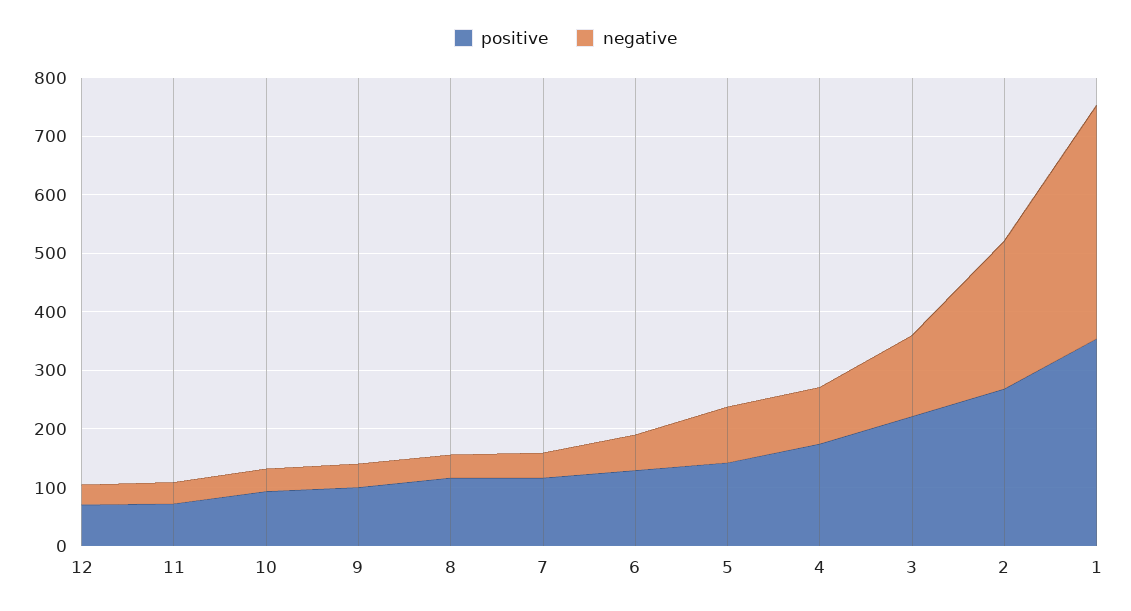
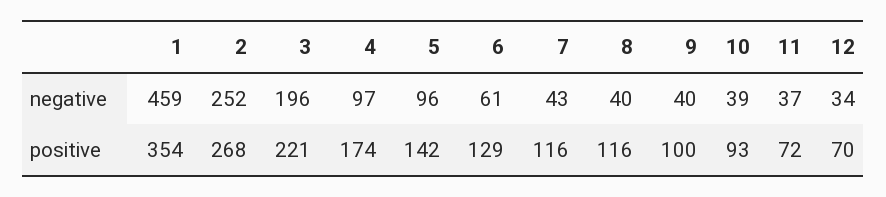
  {
    "positive": {
      "12": 70,
      "11": 72,
      "10": 93,
      "9": 100,
      "8": 116,
      "7": 116,
      "6": 129,
      "5": 142,
      "4": 174,
      "3": 221,
      "2": 268,
      "1": 354
    },
    "negative": {
      "12": 34,
      "11": 37,
      "10": 39,
      "9": 40,
      "8": 40,
      "7": 43,
      "6": 61,
      "5": 96,
      "4": 97,
-     "3": 140,
+     "3": 196,
      "2": 252,
-     "1": 400
+     "1": 459
    }
  }

